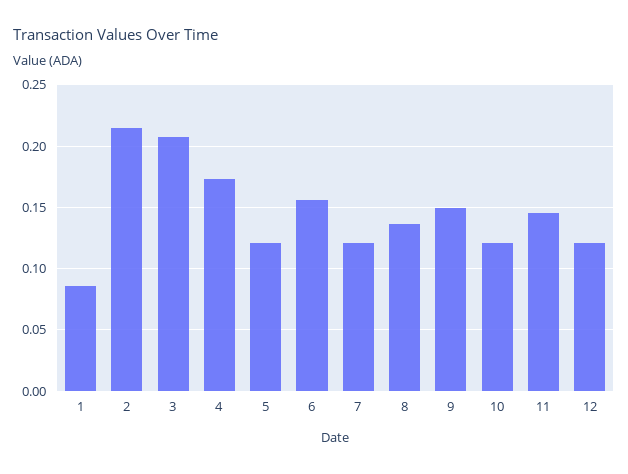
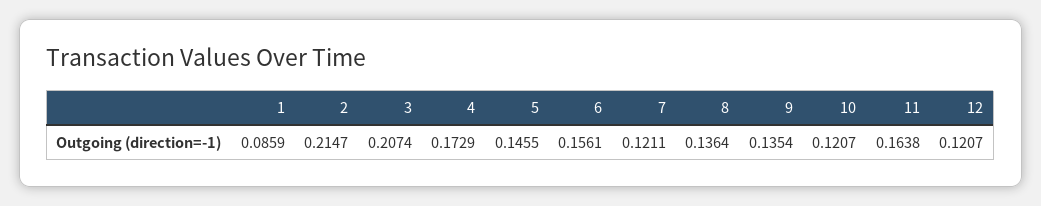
  {
    "1": 0.0859,
    "2": 0.2147,
    "3": 0.2074,
    "4": 0.1729,
-   "5": 0.12,
+   "5": 0.1455,
    "6": 0.1561,
    "7": 0.1211,
    "8": 0.1364,
-   "9": 0.15,
+   "9": 0.1354,
    "10": 0.1207,
-   "11": 0.145,
+   "11": 0.1638,
    "12": 0.1207
  }

